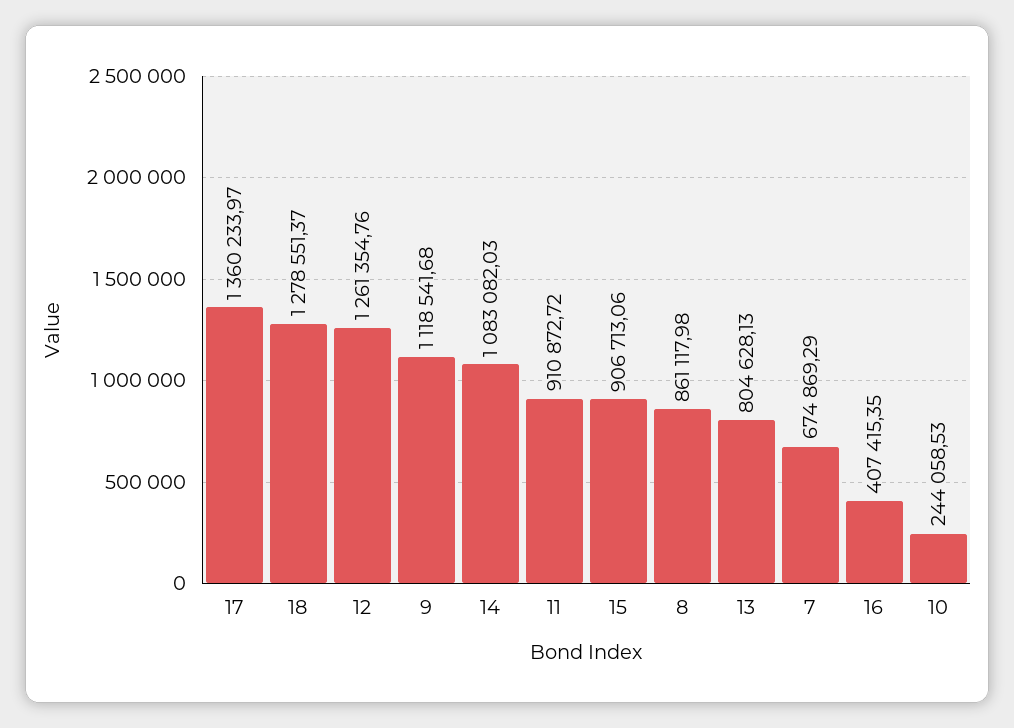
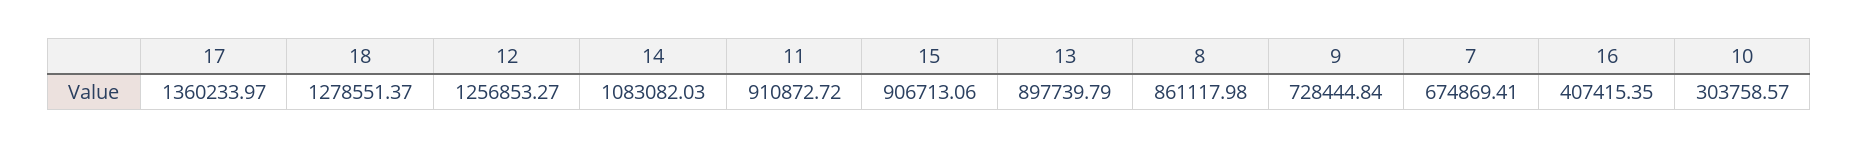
  {
    "17": 1360233.97,
    "18": 1278551.37,
-   "12": 1261354.76,
+   "12": 1256853.27,
-   "9": 1118541.68,
+   "9": 728444.84,
    "14": 1083082.03,
    "11": 910872.72,
    "15": 906713.06,
    "8": 861117.98,
-   "13": 804628.13,
+   "13": 897739.79,
-   "7": 674869.29,
+   "7": 674869.41,
    "16": 407415.35,
-   "10": 244058.53
+   "10": 303758.57
  }

